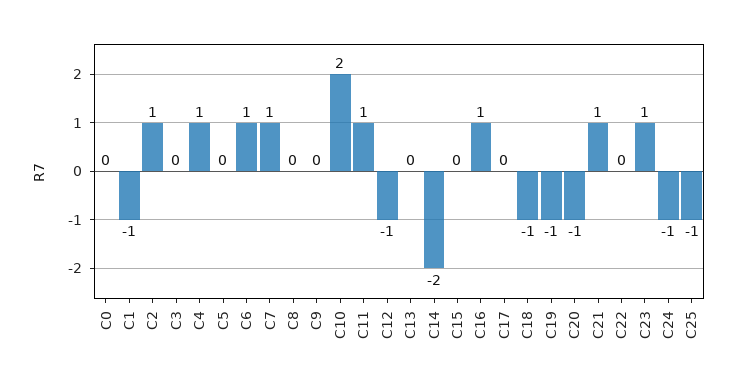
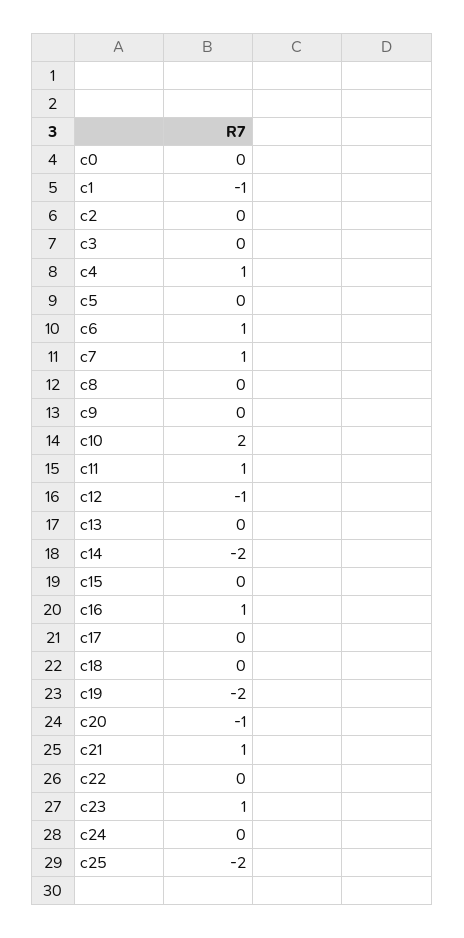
  {
    "C0": 0,
    "C1": -1,
-   "C2": 1,
+   "C2": 0,
    "C3": 0,
    "C4": 1,
    "C5": 0,
    "C6": 1,
    "C7": 1,
    "C8": 0,
    "C9": 0,
    "C10": 2,
    "C11": 1,
    "C12": -1,
    "C13": 0,
    "C14": -2,
    "C15": 0,
    "C16": 1,
    "C17": 0,
-   "C18": -1,
+   "C18": 0,
-   "C19": -1,
+   "C19": -2,
    "C20": -1,
    "C21": 1,
    "C22": 0,
    "C23": 1,
-   "C24": -1,
+   "C24": 0,
-   "C25": -1
+   "C25": -2
  }

